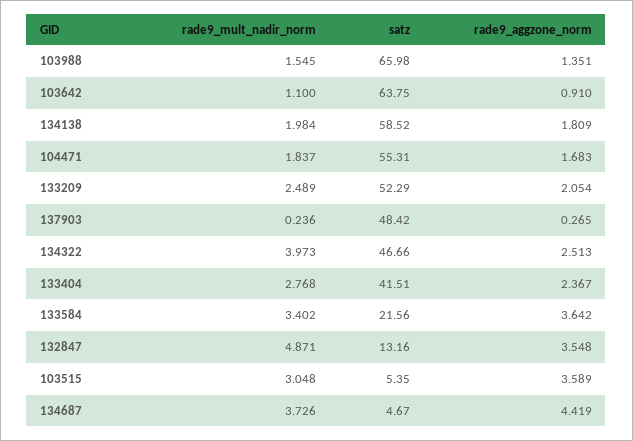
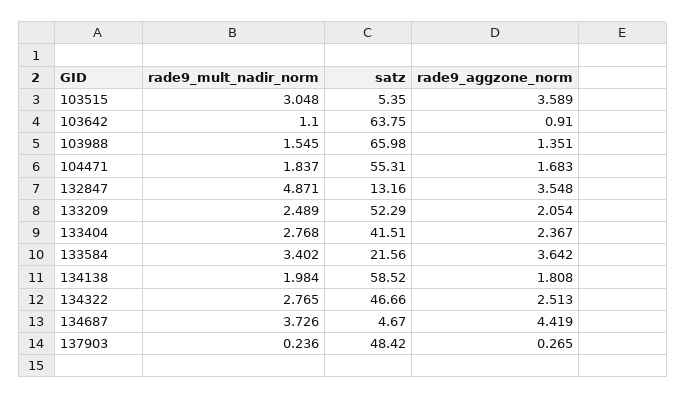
  {
    "rade9_mult_nadir_norm": {
      "103988": 1.545,
      "103642": 1.1,
      "134138": 1.984,
      "104471": 1.837,
      "133209": 2.489,
      "137903": 0.236,
-     "134322": 3.973,
+     "134322": 2.765,
      "133404": 2.768,
      "133584": 3.402,
      "132847": 4.871,
      "103515": 3.048,
      "134687": 3.726
    },
    "satz": {
      "103988": 65.98,
      "103642": 63.75,
      "134138": 58.52,
      "104471": 55.31,
      "133209": 52.29,
      "137903": 48.42,
      "134322": 46.66,
      "133404": 41.51,
      "133584": 21.56,
      "132847": 13.16,
      "103515": 5.35,
      "134687": 4.67
    },
    "rade9_aggzone_norm": {
      "103988": 1.351,
      "103642": 0.91,
-     "134138": 1.809,
+     "134138": 1.808,
      "104471": 1.683,
      "133209": 2.054,
      "137903": 0.265,
      "134322": 2.513,
      "133404": 2.367,
      "133584": 3.642,
      "132847": 3.548,
      "103515": 3.589,
      "134687": 4.419
    }
  }

